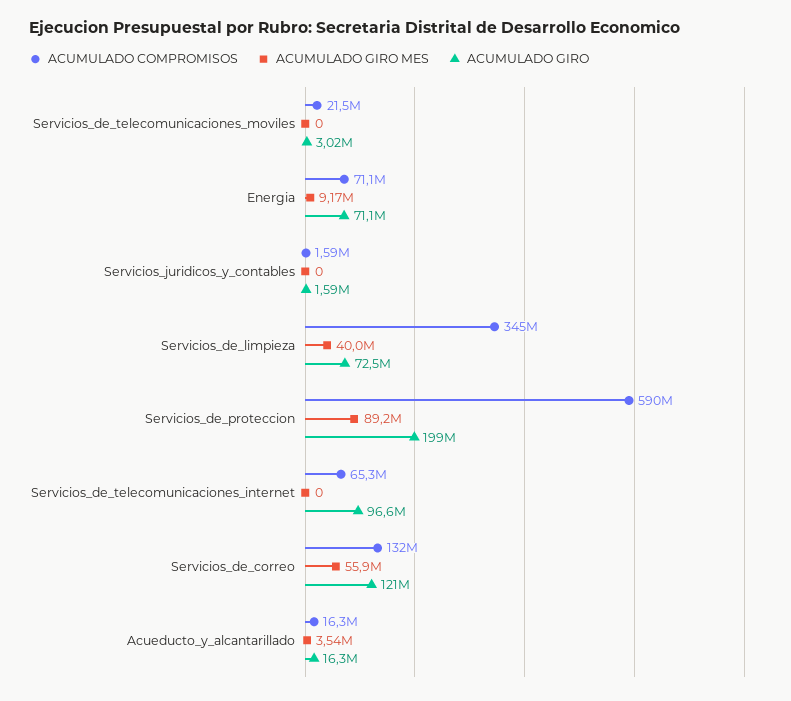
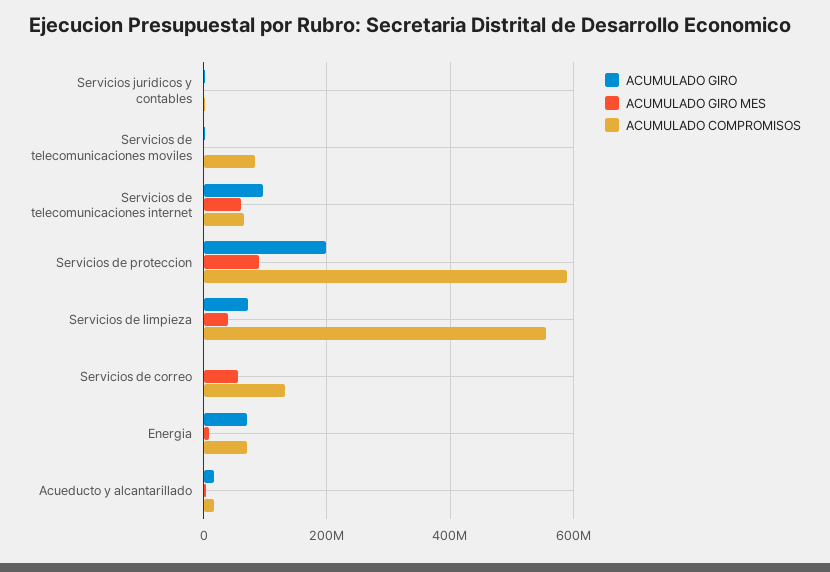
  {
    "ACUMULADO COMPROMISOS": {
-     "Servicios_de_telecomunicaciones_moviles": 21500000,
+     "Servicios_de_telecomunicaciones_moviles": 80000000,
      "Energia": 71100000,
      "Servicios_juridicos_y_contables": 1590000,
-     "Servicios_de_limpieza": 345000000,
+     "Servicios_de_limpieza": 560000000,
      "Servicios_de_proteccion": 590000000,
      "Servicios_de_telecomunicaciones_internet": 65300000,
      "Servicios_de_correo": 132000000,
      "Acueducto_y_alcantarillado": 16300000
    },
    "ACUMULADO GIRO MES": {
      "Servicios_de_telecomunicaciones_moviles": 0,
      "Energia": 9170000,
      "Servicios_juridicos_y_contables": 0,
      "Servicios_de_limpieza": 40000000,
      "Servicios_de_proteccion": 89200000,
-     "Servicios_de_telecomunicaciones_internet": 0,
+     "Servicios_de_telecomunicaciones_internet": 60000000,
      "Servicios_de_correo": 55900000,
      "Acueducto_y_alcantarillado": 3540000
    },
    "ACUMULADO GIRO": {
      "Servicios_de_telecomunicaciones_moviles": 3020000,
      "Energia": 71100000,
      "Servicios_juridicos_y_contables": 1590000,
      "Servicios_de_limpieza": 72500000,
      "Servicios_de_proteccion": 199000000,
      "Servicios_de_telecomunicaciones_internet": 96600000,
-     "Servicios_de_correo": 121000000,
+     "Servicios_de_correo": 0,
      "Acueducto_y_alcantarillado": 16300000
    }
  }

